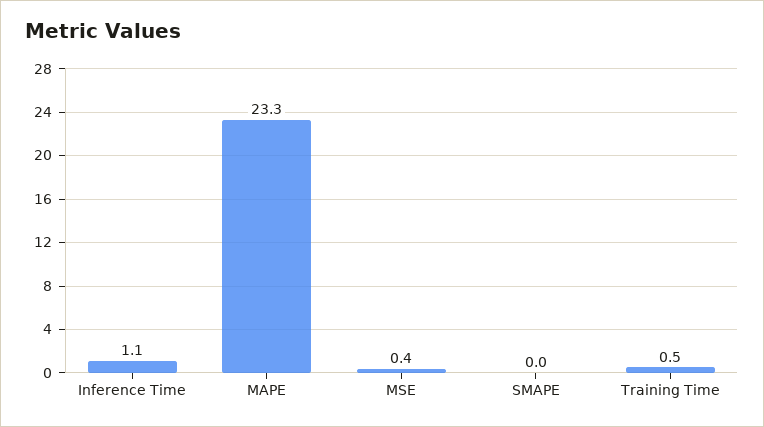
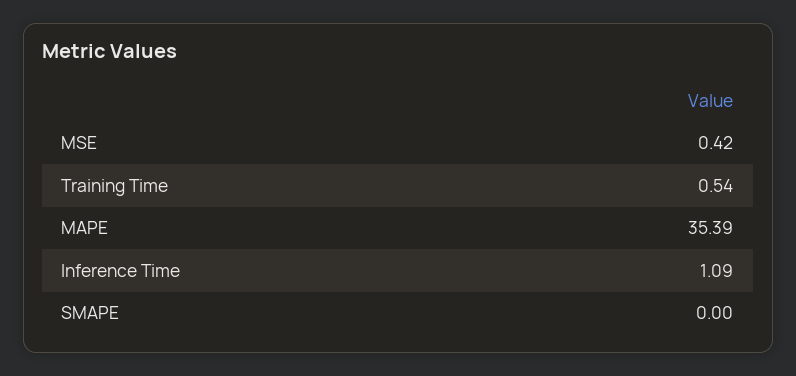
  {
    "Inference Time": 1.09,
-   "MAPE": 23.3,
+   "MAPE": 35.39,
    "MSE": 0.42,
    "SMAPE": 0,
    "Training Time": 0.54
  }

